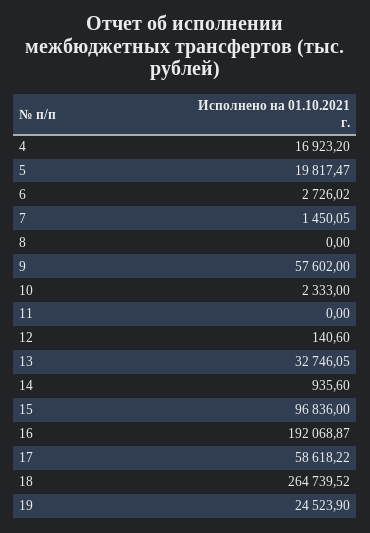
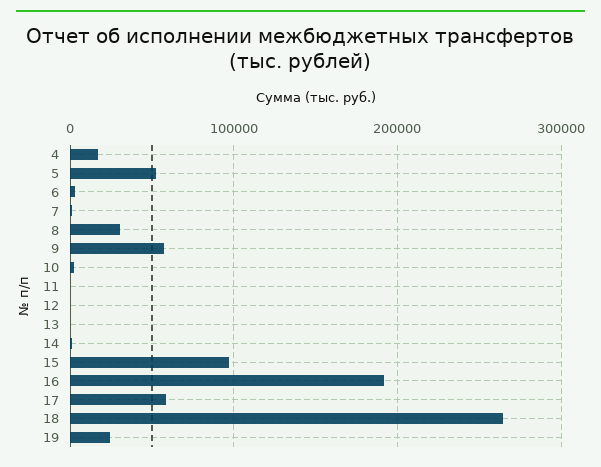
  {
    "4": 16923.2,
-   "5": 19817.47,
+   "5": 50000,
    "6": 2726.02,
    "7": 1450.05,
-   "8": 0,
+   "8": 30000,
    "9": 57602,
    "10": 2333,
    "11": 0,
    "12": 140.6,
-   "13": 32746.05,
+   "13": 0,
    "14": 935.6,
    "15": 96836,
    "16": 192068.87,
    "17": 58618.22,
    "18": 264739.52,
    "19": 24523.9
  }

